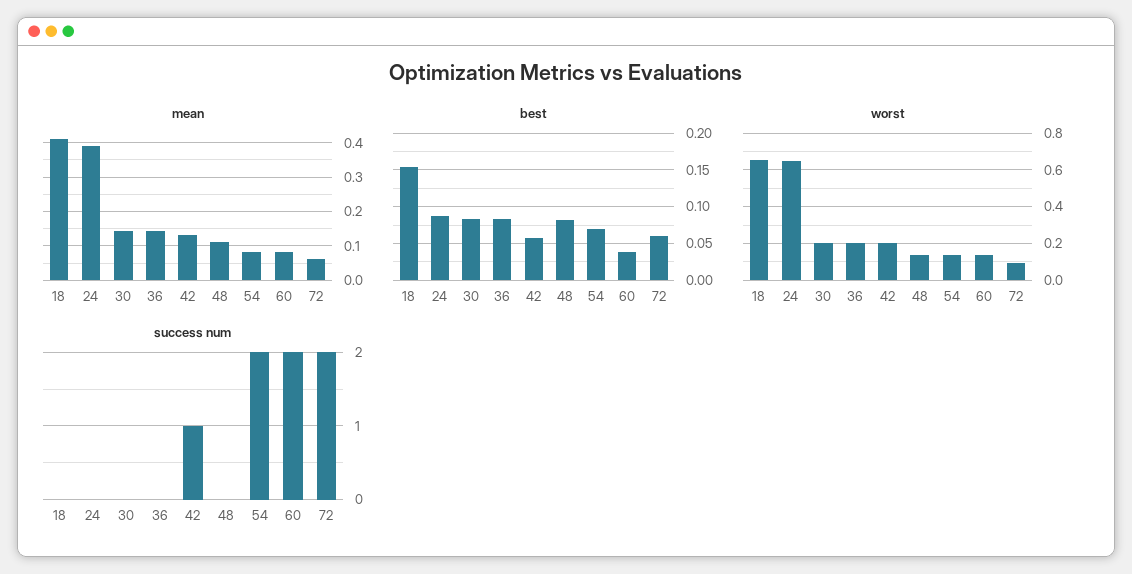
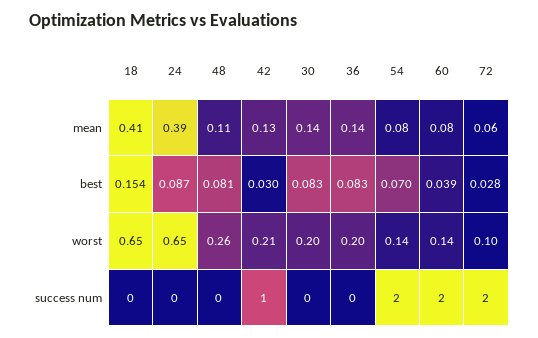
  {
    "mean": {
      "18": 0.41,
      "24": 0.39,
      "30": 0.14,
      "36": 0.14,
      "42": 0.13,
      "48": 0.11,
      "54": 0.08,
      "60": 0.08,
      "72": 0.06
    },
    "best": {
      "18": 0.154,
      "24": 0.087,
      "30": 0.083,
      "36": 0.083,
-     "42": 0.06,
+     "42": 0.03,
      "48": 0.081,
      "54": 0.07,
      "60": 0.039,
-     "72": 0.06
+     "72": 0.028
    },
    "worst": {
      "18": 0.65,
      "24": 0.65,
      "30": 0.2,
      "36": 0.2,
      "42": 0.21,
-     "48": 0.15,
+     "48": 0.26,
      "54": 0.14,
      "60": 0.14,
      "72": 0.1
    },
    "success num": {
      "18": 0,
      "24": 0,
      "30": 0,
      "36": 0,
      "42": 1,
      "48": 0,
      "54": 2,
      "60": 2,
      "72": 2
    }
  }

